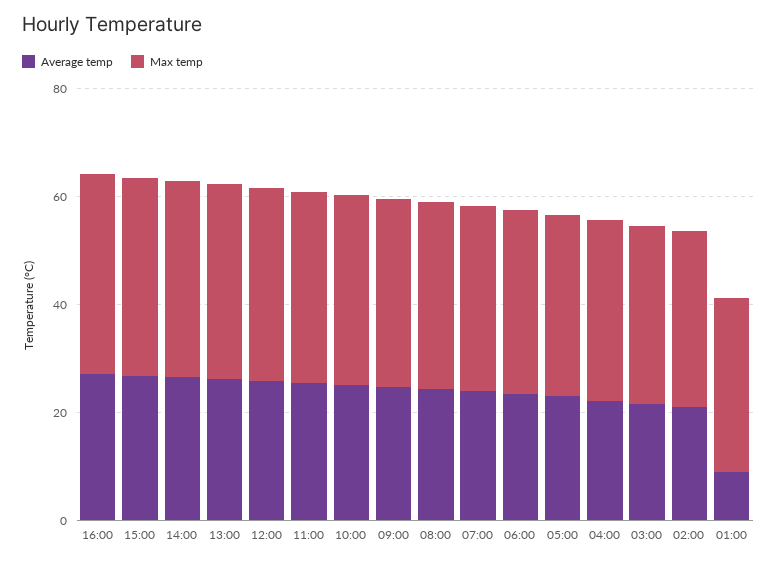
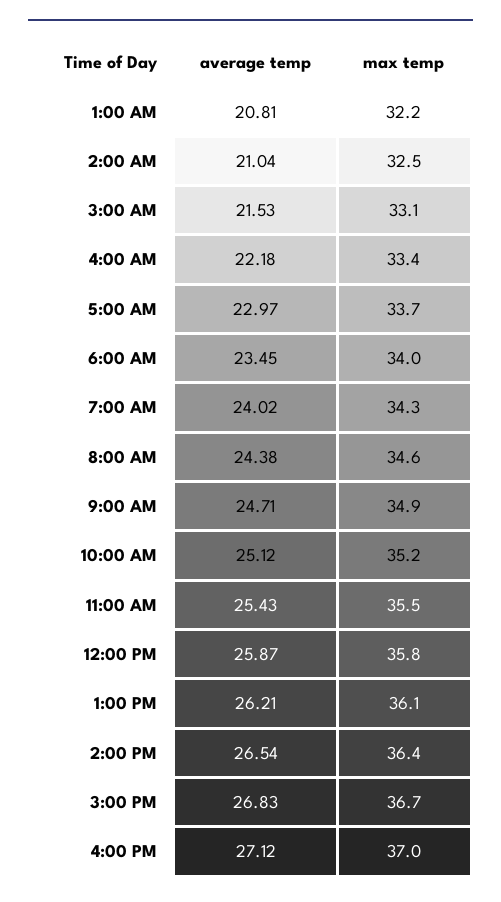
  {
    "Average temp": {
      "16:00": 27.12,
      "15:00": 26.83,
      "14:00": 26.54,
      "13:00": 26.21,
      "12:00": 25.87,
      "11:00": 25.43,
      "10:00": 25.12,
      "09:00": 24.71,
      "08:00": 24.38,
      "07:00": 24.02,
      "06:00": 23.45,
      "05:00": 22.97,
      "04:00": 22.18,
      "03:00": 21.53,
      "02:00": 21.04,
-     "01:00": 10
+     "01:00": 20.81
    },
    "Max temp": {
      "16:00": 37,
      "15:00": 36.7,
      "14:00": 36.4,
      "13:00": 36.1,
      "12:00": 35.8,
      "11:00": 35.5,
      "10:00": 35.2,
      "09:00": 34.9,
      "08:00": 34.6,
      "07:00": 34.3,
      "06:00": 34,
      "05:00": 33.7,
      "04:00": 33.4,
      "03:00": 33.1,
      "02:00": 32.5,
      "01:00": 32.2
    }
  }

